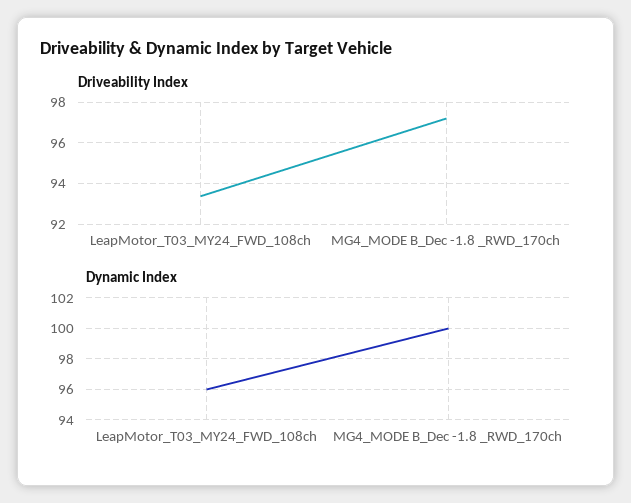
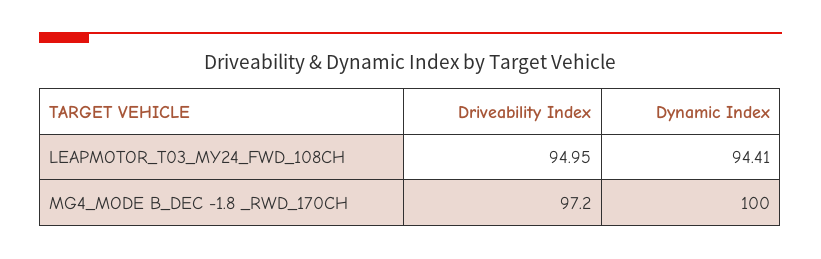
  {
    "Driveability Index": {
-     "LeapMotor_T03_MY24_FWD_108ch": 93.5,
+     "LeapMotor_T03_MY24_FWD_108ch": 94.95,
      "MG4_MODE B_Dec -1.8 _RWD_170ch": 97.2
    },
    "Dynamic Index": {
-     "LeapMotor_T03_MY24_FWD_108ch": 96,
+     "LeapMotor_T03_MY24_FWD_108ch": 94.41,
      "MG4_MODE B_Dec -1.8 _RWD_170ch": 100
    }
  }

